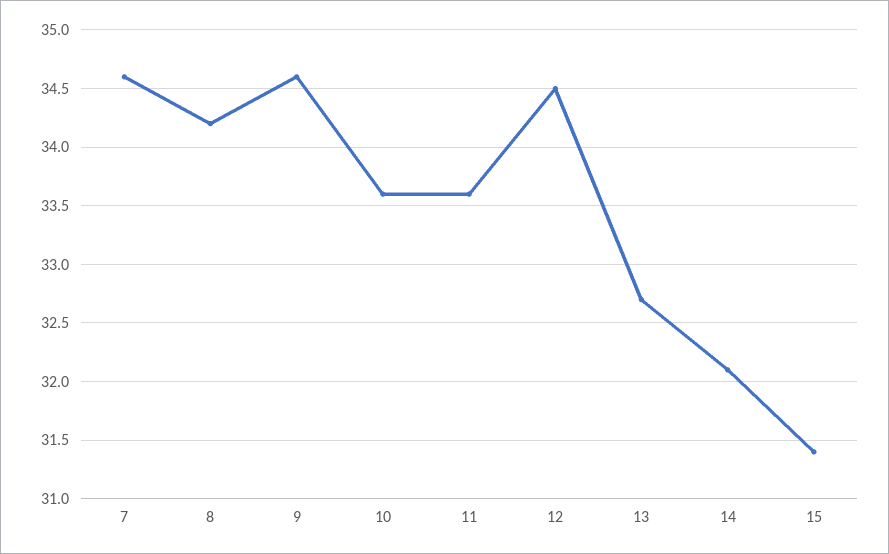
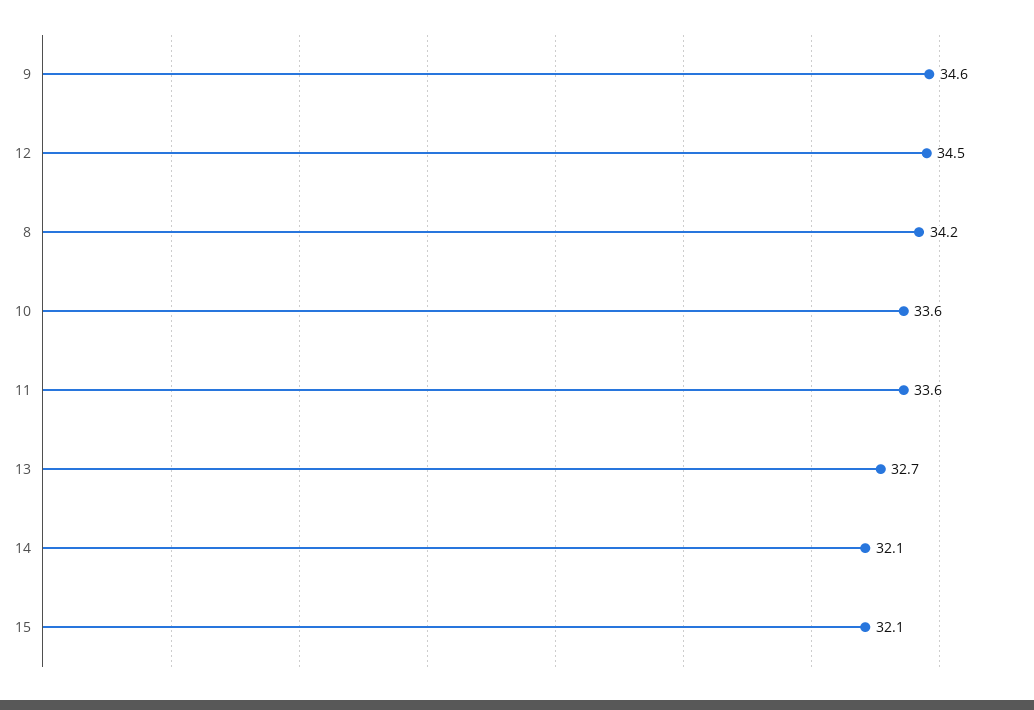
  {
-   "7": 34.6,
    "8": 34.2,
    "9": 34.6,
    "10": 33.6,
    "11": 33.6,
    "12": 34.5,
    "13": 32.7,
    "14": 32.1,
-   "15": 31.4
+   "15": 32.1
  }

